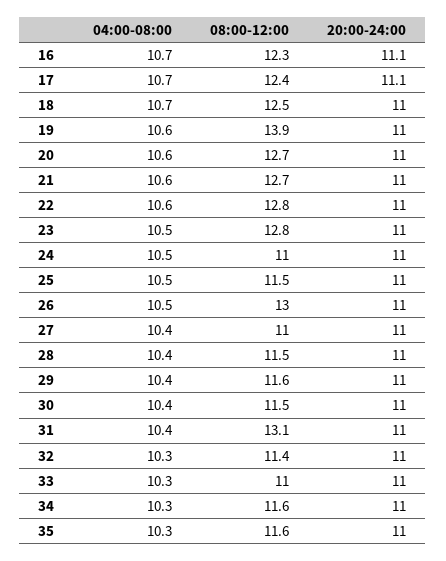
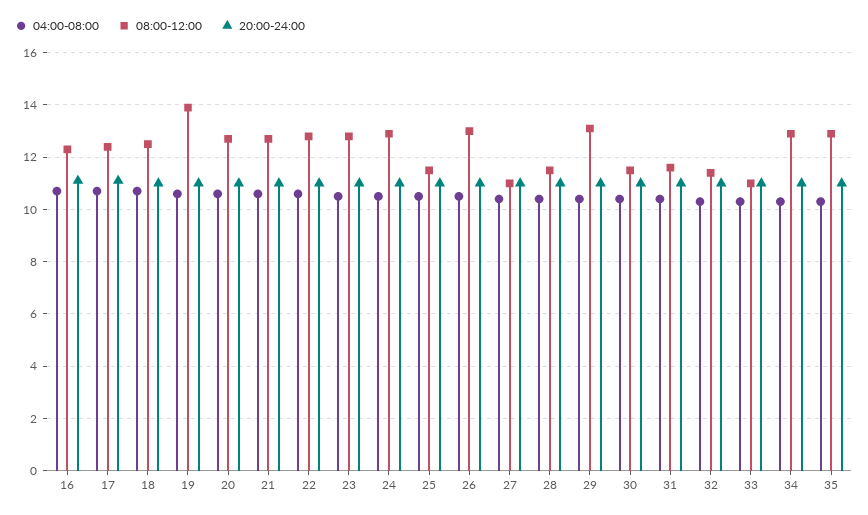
  {
    "04:00-08:00": {
      "16": 10.7,
      "17": 10.7,
      "18": 10.7,
      "19": 10.6,
      "20": 10.6,
      "21": 10.6,
      "22": 10.6,
      "23": 10.5,
      "24": 10.5,
      "25": 10.5,
      "26": 10.5,
      "27": 10.4,
      "28": 10.4,
      "29": 10.4,
      "30": 10.4,
      "31": 10.4,
      "32": 10.3,
      "33": 10.3,
      "34": 10.3,
      "35": 10.3
    },
    "08:00-12:00": {
      "16": 12.3,
      "17": 12.4,
      "18": 12.5,
      "19": 13.9,
      "20": 12.7,
      "21": 12.7,
      "22": 12.8,
      "23": 12.8,
-     "24": 11,
+     "24": 13,
      "25": 11.5,
      "26": 13,
      "27": 11,
      "28": 11.5,
-     "29": 11.6,
+     "29": 13,
      "30": 11.5,
-     "31": 13.1,
+     "31": 11.5,
      "32": 11.4,
      "33": 11,
-     "34": 11.6,
+     "34": 13,
-     "35": 11.6
+     "35": 13
    },
    "20:00-24:00": {
      "16": 11.1,
      "17": 11.1,
      "18": 11,
      "19": 11,
      "20": 11,
      "21": 11,
      "22": 11,
      "23": 11,
      "24": 11,
      "25": 11,
      "26": 11,
      "27": 11,
      "28": 11,
      "29": 11,
      "30": 11,
      "31": 11,
      "32": 11,
      "33": 11,
      "34": 11,
      "35": 11
    }
  }

